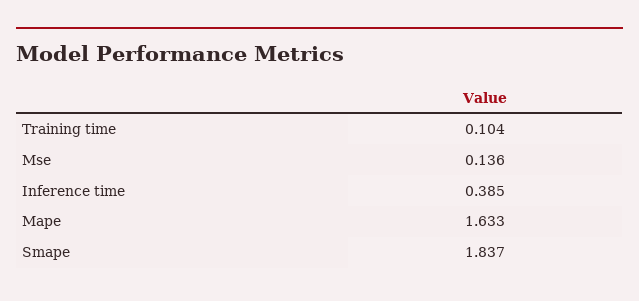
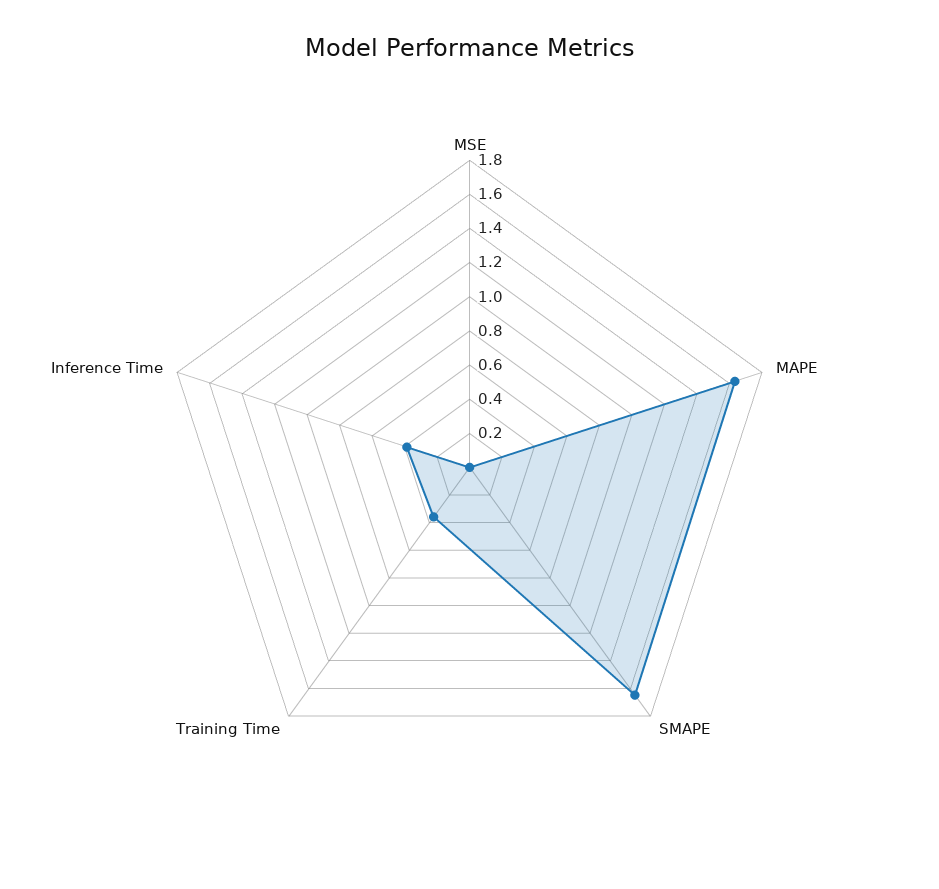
  {
-   "Training time": 0.104,
+   "Training time": 0.35,
-   "Mse": 0.136,
+   "Mse": 0,
    "Inference time": 0.385,
    "Mape": 1.633,
-   "Smape": 1.837
+   "Smape": 1.65
  }

